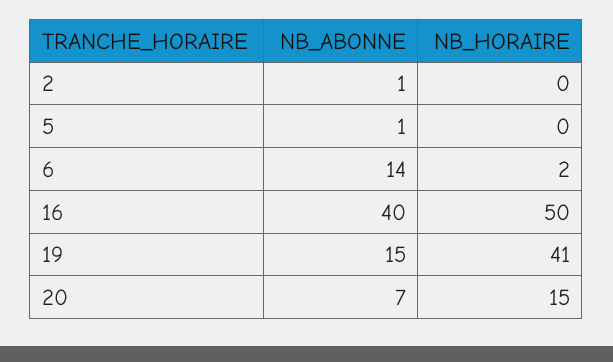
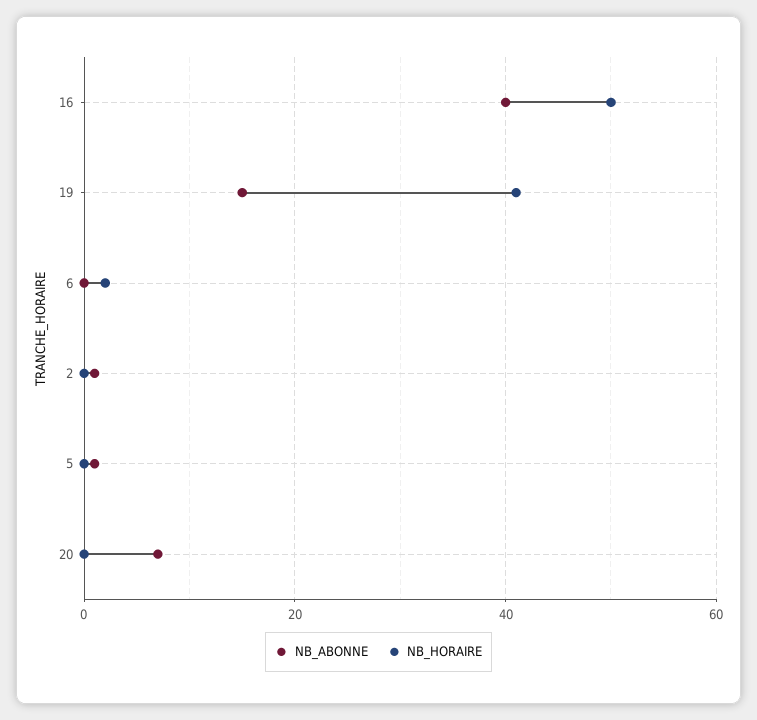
  {
    "NB_ABONNE": {
      "2": 1,
      "5": 1,
-     "6": 14,
+     "6": 0,
      "16": 40,
      "19": 15,
      "20": 7
    },
    "NB_HORAIRE": {
      "2": 0,
      "5": 0,
      "6": 2,
      "16": 50,
      "19": 41,
-     "20": 15
+     "20": 0
    }
  }

